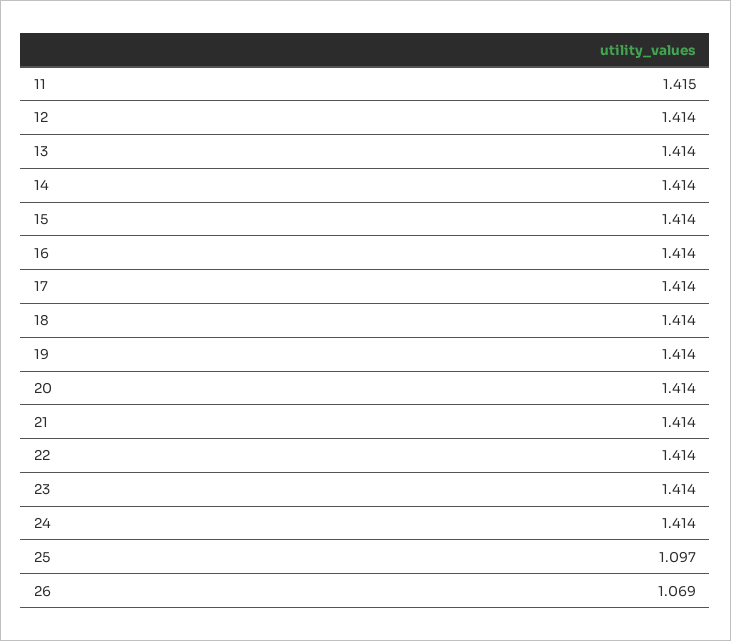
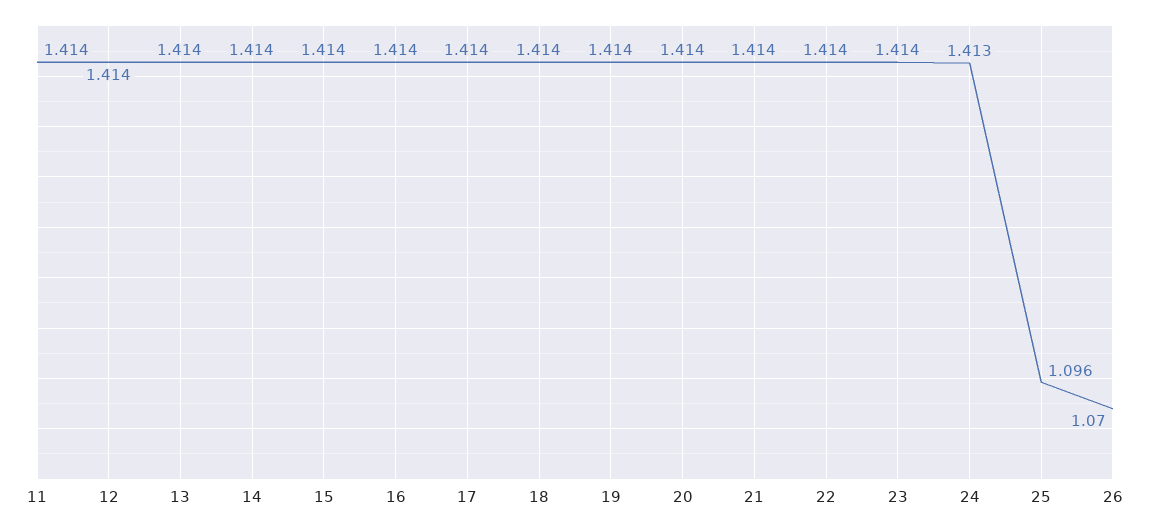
  {
-   "11": 1.415,
+   "11": 1.414,
    "12": 1.414,
    "13": 1.414,
    "14": 1.414,
    "15": 1.414,
    "16": 1.414,
    "17": 1.414,
    "18": 1.414,
    "19": 1.414,
    "20": 1.414,
    "21": 1.414,
    "22": 1.414,
    "23": 1.414,
-   "24": 1.414,
+   "24": 1.413,
-   "25": 1.097,
+   "25": 1.096,
-   "26": 1.069
+   "26": 1.07
  }

